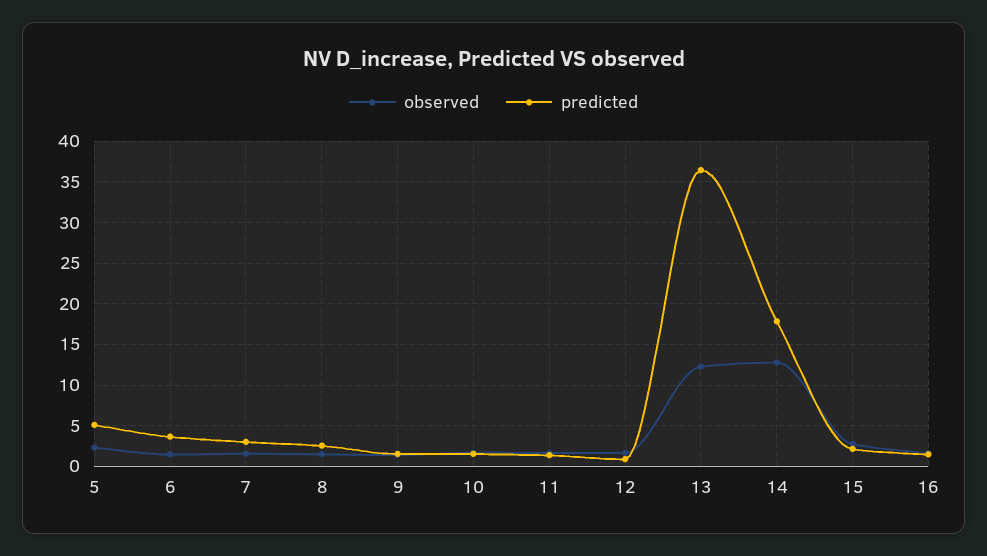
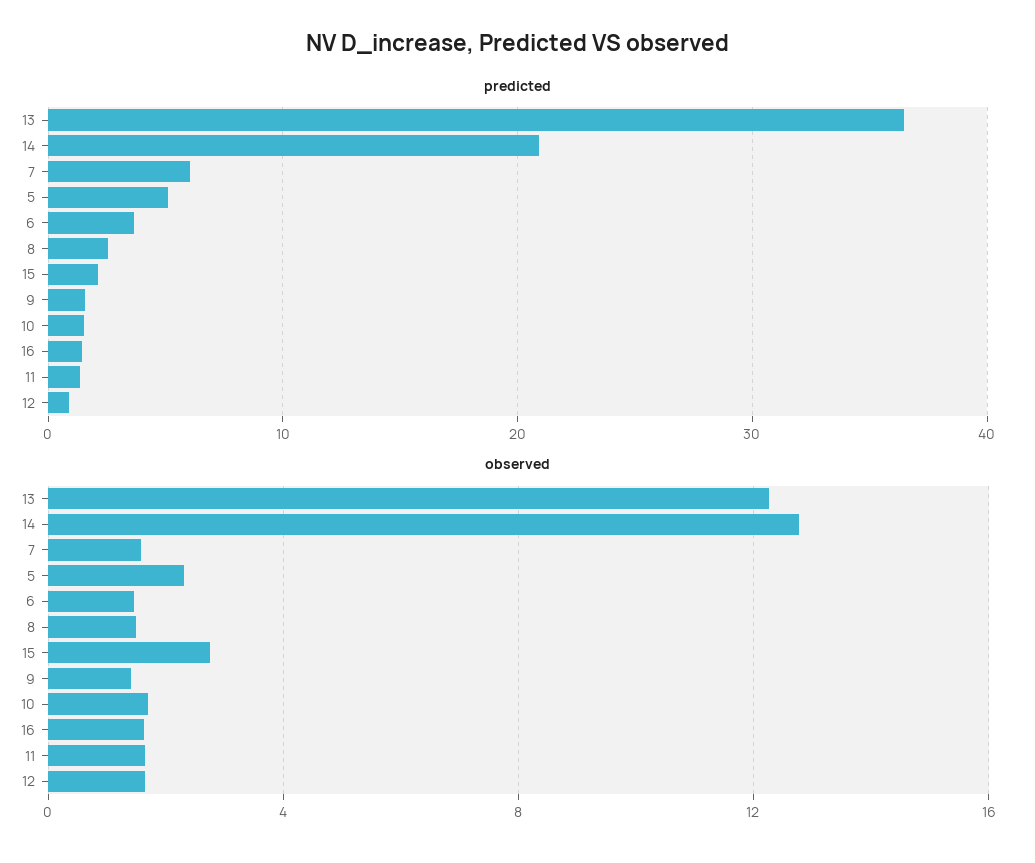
  {
    "observed": {
      "5": 2.5,
      "6": 1.5,
      "7": 1.5,
      "8": 1.5,
      "9": 1.5,
      "10": 1.5,
      "11": 1.5,
      "12": 1.5,
      "13": 12.5,
      "14": 13,
      "15": 3,
      "16": 1.5
    },
    "predicted": {
      "5": 5,
      "6": 4,
-     "7": 3,
+     "7": 6,
      "8": 3,
      "9": 2,
      "10": 2,
      "11": 1,
      "12": 1,
      "13": 36,
-     "14": 18,
+     "14": 21,
      "15": 2,
      "16": 1
    }
  }

